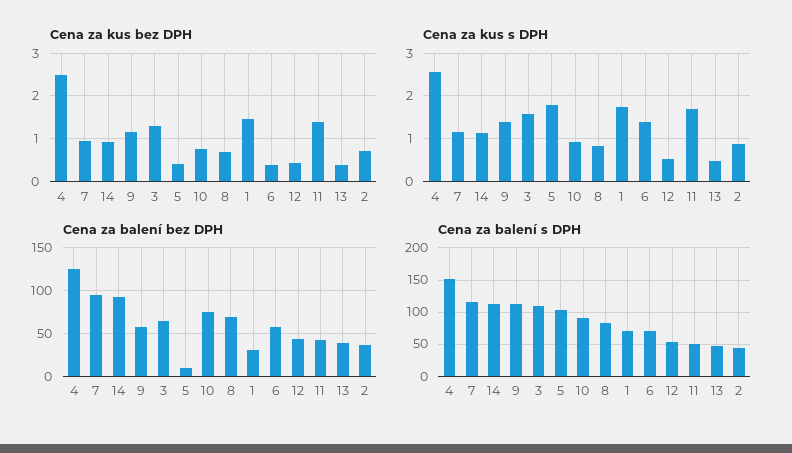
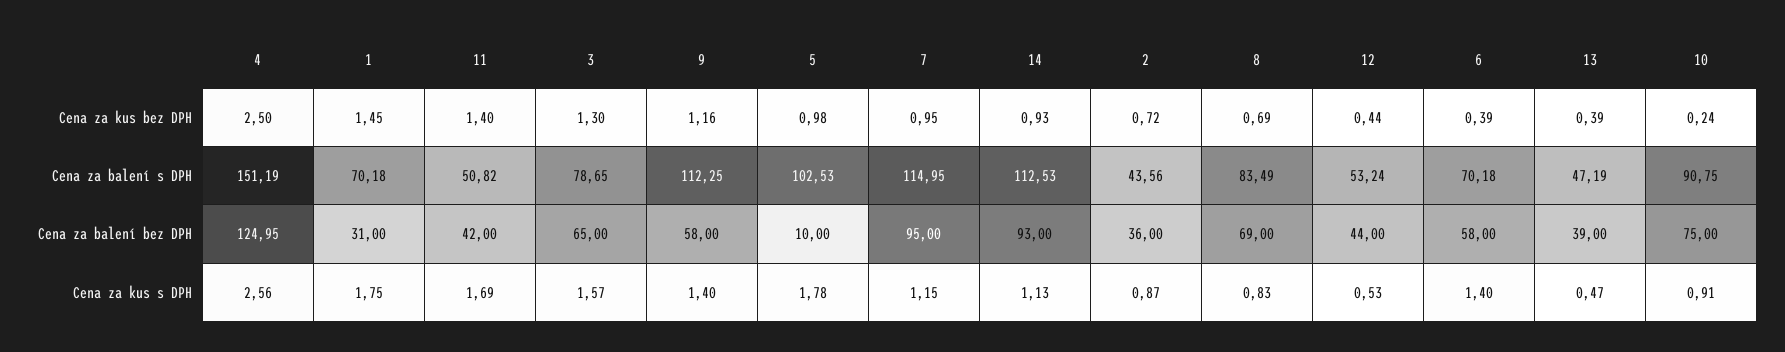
  {
    "Cena za kus bez DPH": {
      "4": 2.5,
      "7": 0.95,
      "14": 0.93,
      "9": 1.16,
      "3": 1.3,
-     "5": 0.4,
+     "5": 0.98,
-     "10": 0.8,
+     "10": 0.24,
      "8": 0.69,
      "1": 1.45,
      "6": 0.39,
      "12": 0.44,
      "11": 1.4,
      "13": 0.39,
      "2": 0.72
    },
    "Cena za kus s DPH": {
      "4": 2.56,
      "7": 1.15,
      "14": 1.13,
      "9": 1.4,
      "3": 1.57,
      "5": 1.78,
      "10": 0.91,
      "8": 0.83,
      "1": 1.75,
      "6": 1.4,
      "12": 0.53,
      "11": 1.69,
      "13": 0.47,
      "2": 0.87
    },
    "Cena za balení bez DPH": {
      "4": 124.95,
      "7": 95,
      "14": 93,
      "9": 58,
      "3": 65,
      "5": 10,
      "10": 75,
      "8": 69,
      "1": 31,
      "6": 58,
      "12": 44,
      "11": 42,
      "13": 39,
      "2": 36
    },
    "Cena za balení s DPH": {
      "4": 151.19,
      "7": 114.95,
      "14": 112.53,
      "9": 112.25,
-     "3": 110,
+     "3": 78.65,
      "5": 102.53,
      "10": 90.75,
      "8": 83.49,
      "1": 70.18,
      "6": 70.18,
      "12": 53.24,
      "11": 50.82,
      "13": 47.19,
      "2": 43.56
    }
  }

